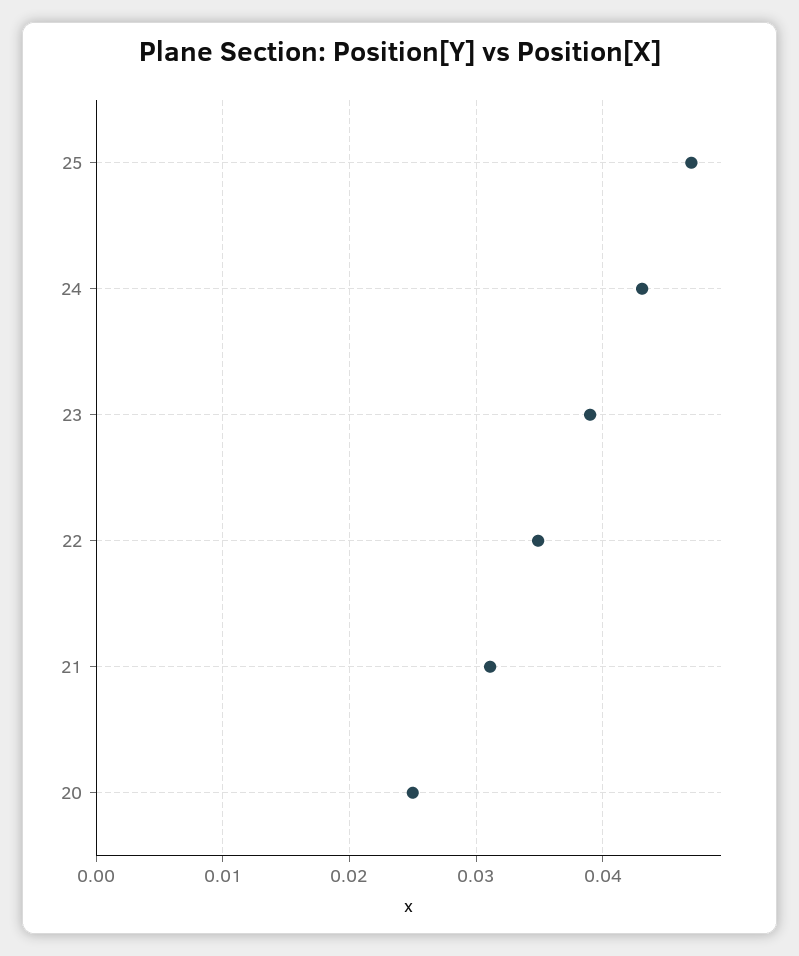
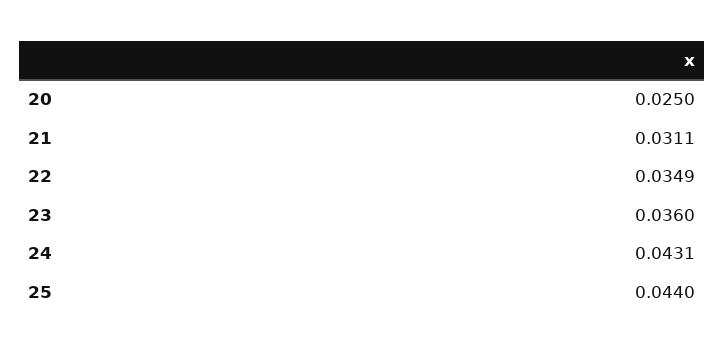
  {
-   "25": 0.047,
+   "25": 0.044,
    "24": 0.0431,
-   "23": 0.039,
+   "23": 0.036,
    "22": 0.0349,
    "21": 0.0311,
    "20": 0.025
  }

